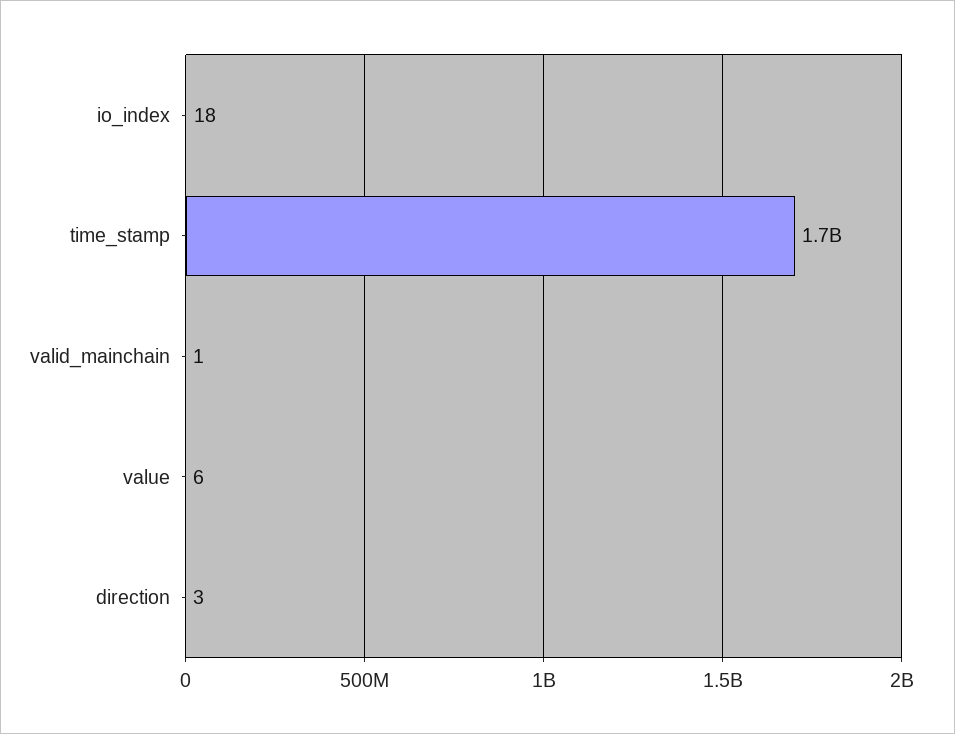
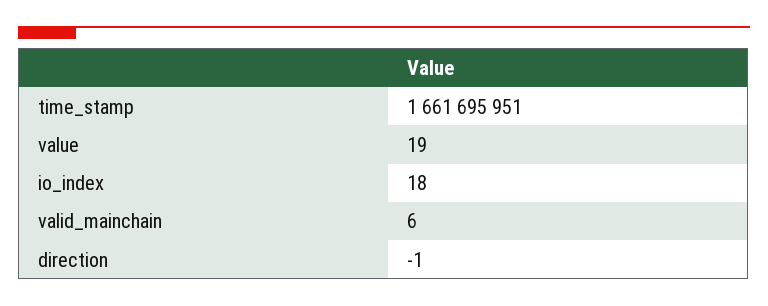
  {
    "io_index": 18,
    "time_stamp": 1661695951,
-   "valid_mainchain": 1,
+   "valid_mainchain": 6,
-   "value": 6,
+   "value": 19,
-   "direction": 3
+   "direction": -1
  }

